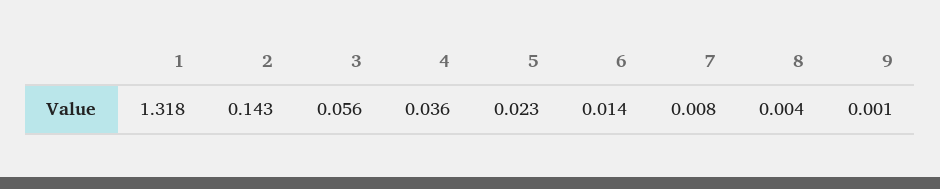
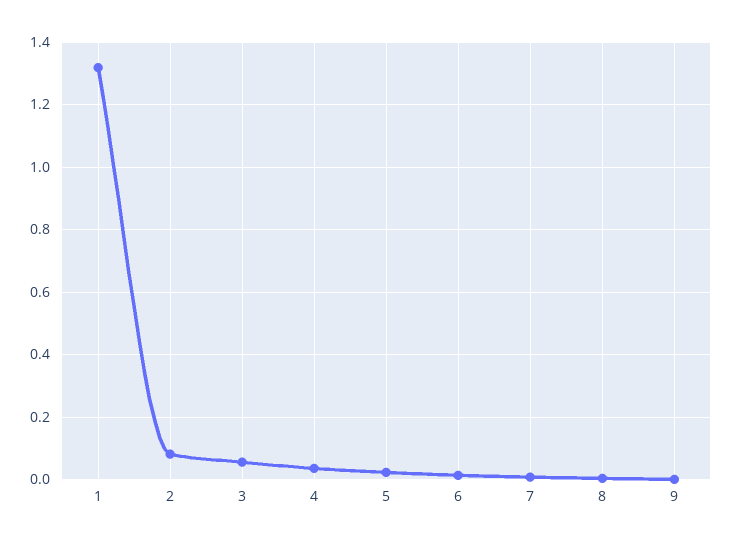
  {
    "1": 1.318,
-   "2": 0.143,
+   "2": 0.08,
    "3": 0.056,
    "4": 0.036,
    "5": 0.023,
    "6": 0.014,
    "7": 0.008,
    "8": 0.004,
    "9": 0.001
  }

